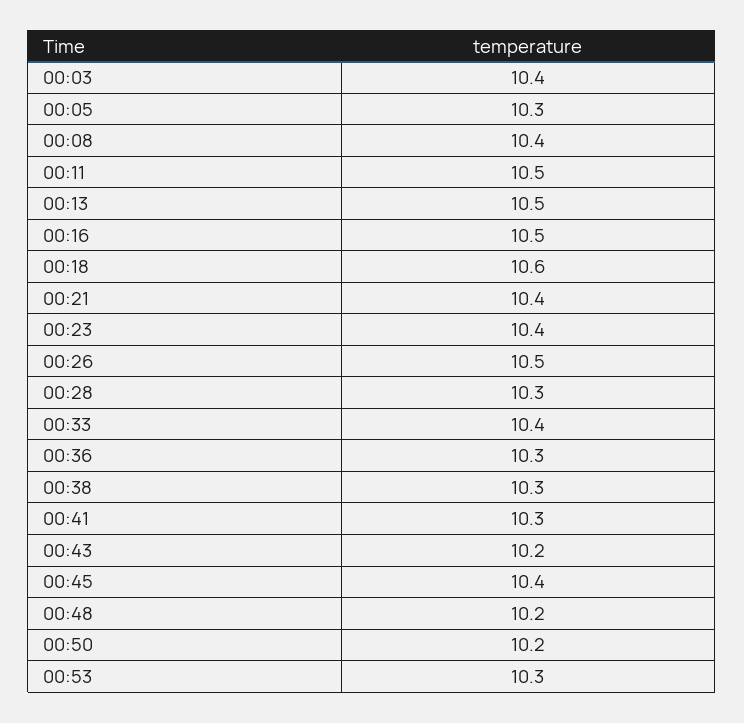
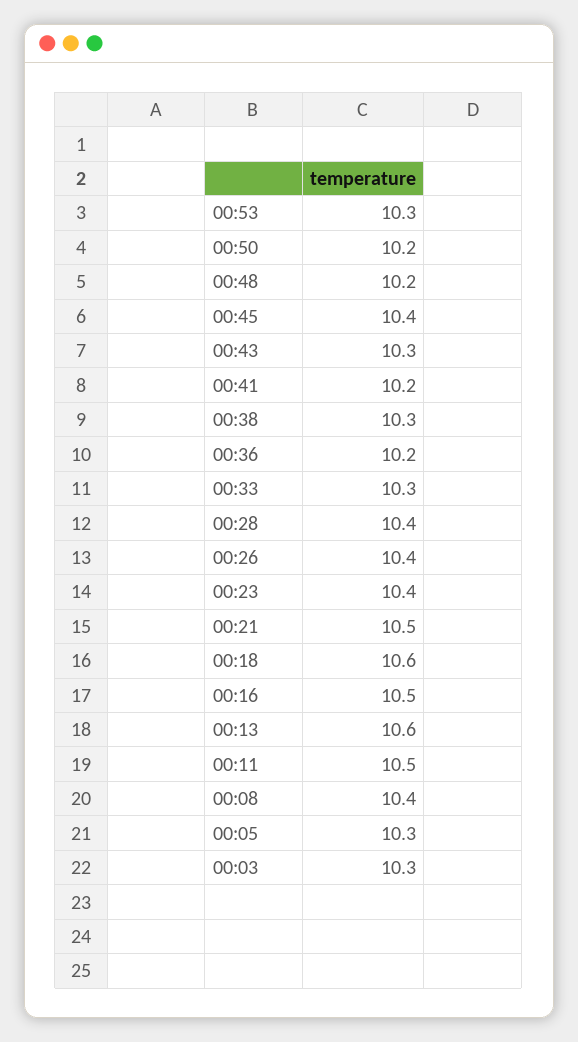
  {
-   "00:03": 10.4,
+   "00:03": 10.3,
    "00:05": 10.3,
    "00:08": 10.4,
    "00:11": 10.5,
-   "00:13": 10.5,
+   "00:13": 10.6,
    "00:16": 10.5,
    "00:18": 10.6,
-   "00:21": 10.4,
+   "00:21": 10.5,
    "00:23": 10.4,
-   "00:26": 10.5,
+   "00:26": 10.4,
-   "00:28": 10.3,
+   "00:28": 10.4,
-   "00:33": 10.4,
+   "00:33": 10.3,
-   "00:36": 10.3,
+   "00:36": 10.2,
    "00:38": 10.3,
-   "00:41": 10.3,
+   "00:41": 10.2,
-   "00:43": 10.2,
+   "00:43": 10.3,
    "00:45": 10.4,
    "00:48": 10.2,
    "00:50": 10.2,
    "00:53": 10.3
  }

